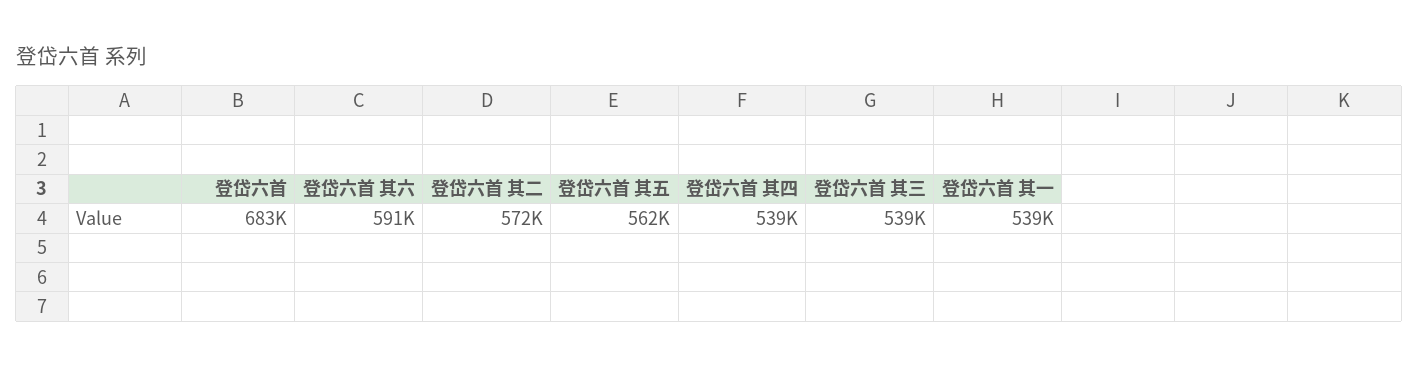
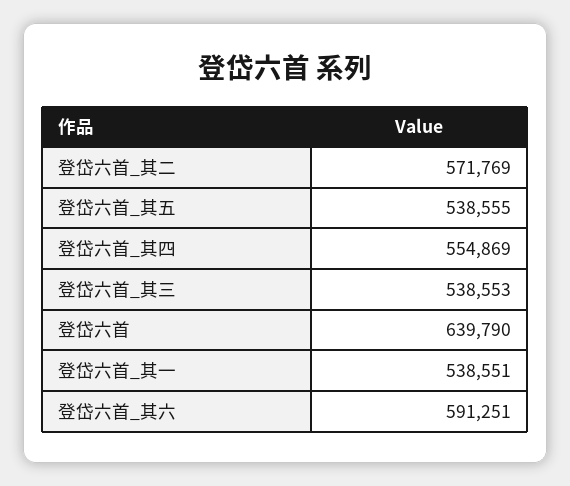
  {
-   "登岱六首": 683000,
+   "登岱六首": 639790,
    "登岱六首 其六": 591251,
    "登岱六首 其二": 571769,
-   "登岱六首 其五": 562000,
+   "登岱六首 其五": 538555,
-   "登岱六首 其四": 539000,
+   "登岱六首 其四": 554869,
    "登岱六首 其三": 538553,
    "登岱六首 其一": 538551
  }

